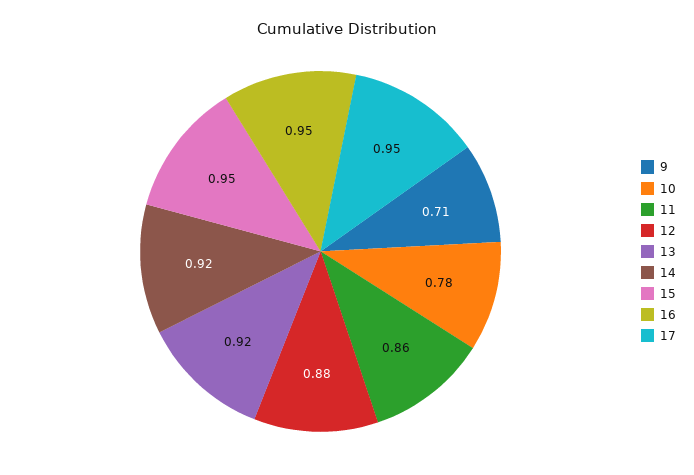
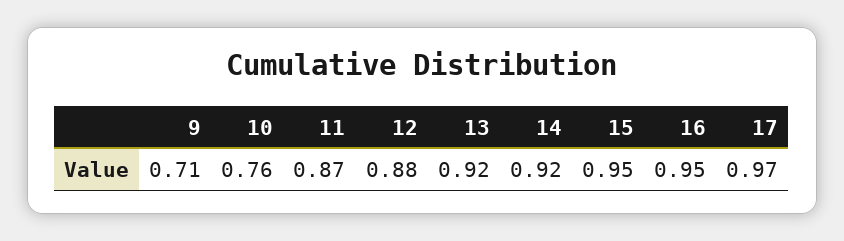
  {
    "9": 0.71,
-   "10": 0.78,
+   "10": 0.76,
-   "11": 0.86,
+   "11": 0.87,
    "12": 0.88,
    "13": 0.92,
    "14": 0.92,
    "15": 0.95,
    "16": 0.95,
-   "17": 0.95
+   "17": 0.97
  }

